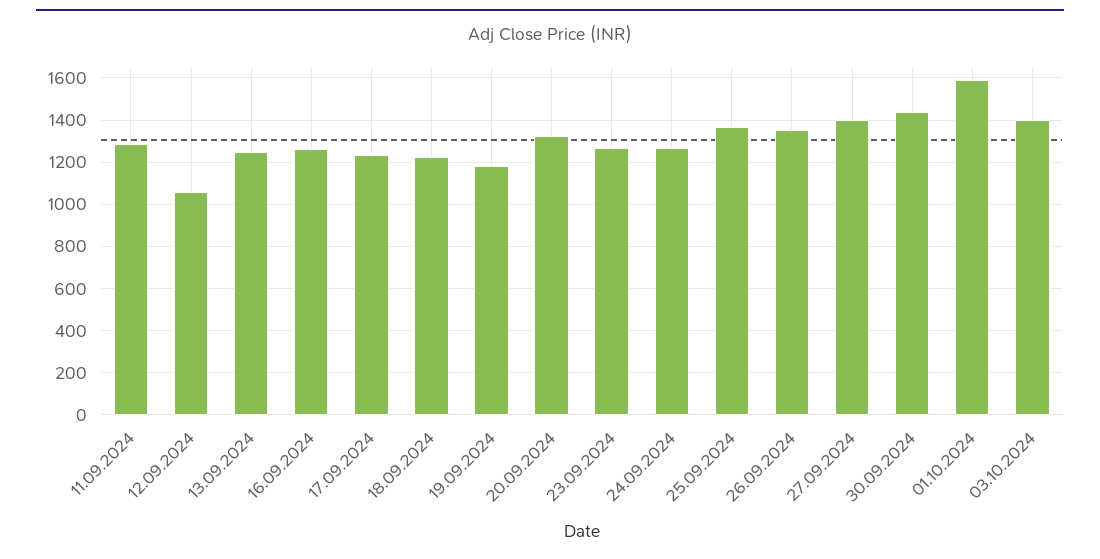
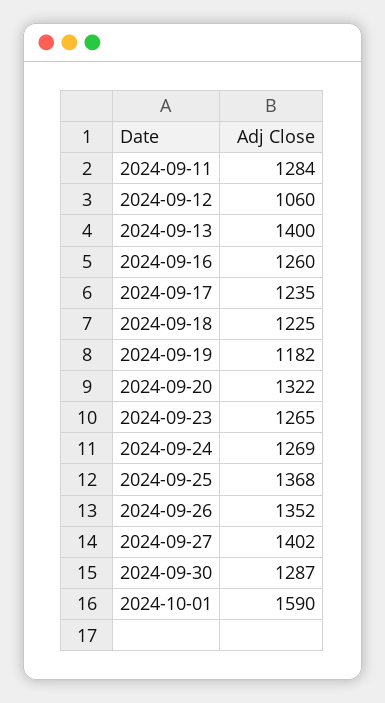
  {
    "11.09.2024": 1284,
    "12.09.2024": 1060,
-   "13.09.2024": 1250,
+   "13.09.2024": 1400,
    "16.09.2024": 1260,
    "17.09.2024": 1235,
    "18.09.2024": 1225,
    "19.09.2024": 1182,
    "20.09.2024": 1322,
    "23.09.2024": 1265,
    "24.09.2024": 1269,
    "25.09.2024": 1368,
    "26.09.2024": 1352,
    "27.09.2024": 1402,
-   "30.09.2024": 1450,
+   "30.09.2024": 1287,
-   "01.10.2024": 1590,
+   "01.10.2024": 1590
-   "03.10.2024": 1400
  }

